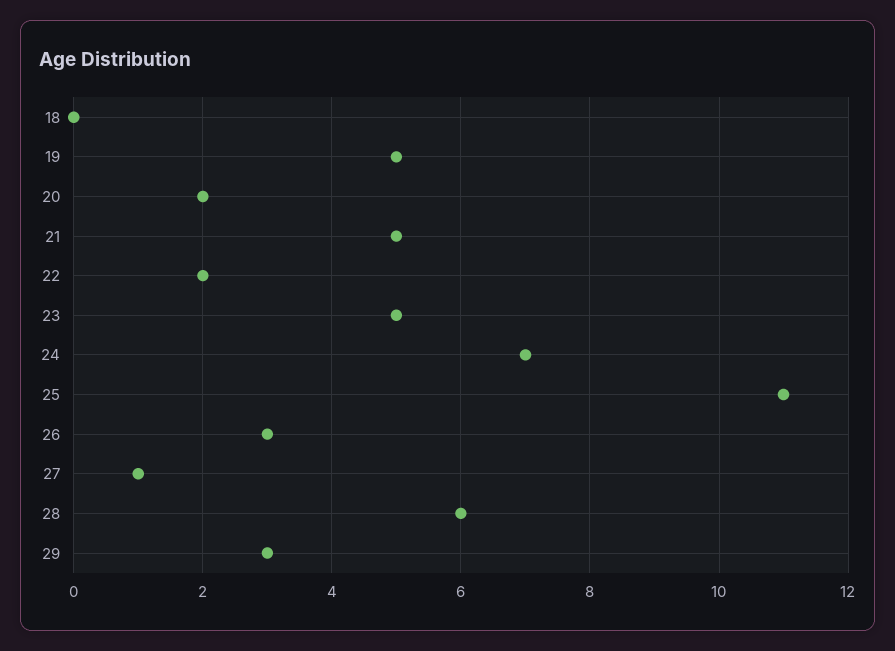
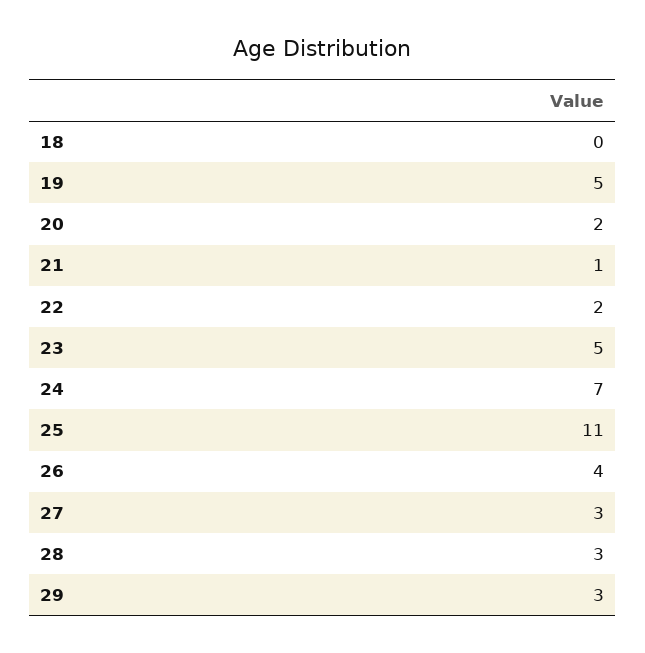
  {
    "18": 0,
    "19": 5,
    "20": 2,
-   "21": 5,
+   "21": 1,
    "22": 2,
    "23": 5,
    "24": 7,
    "25": 11,
-   "26": 3,
+   "26": 4,
-   "27": 1,
+   "27": 3,
-   "28": 6,
+   "28": 3,
    "29": 3
  }

